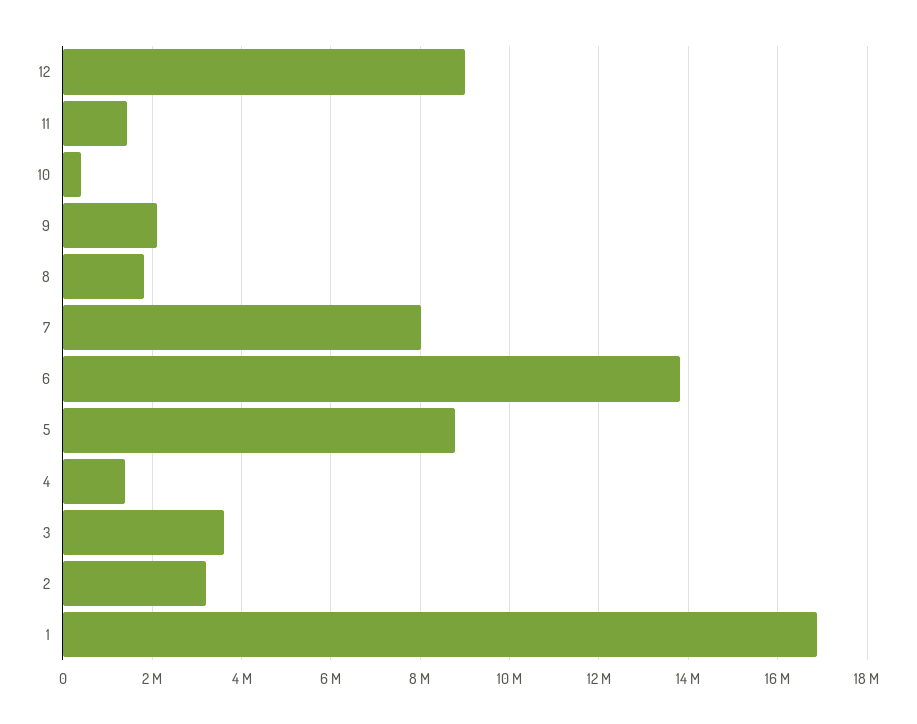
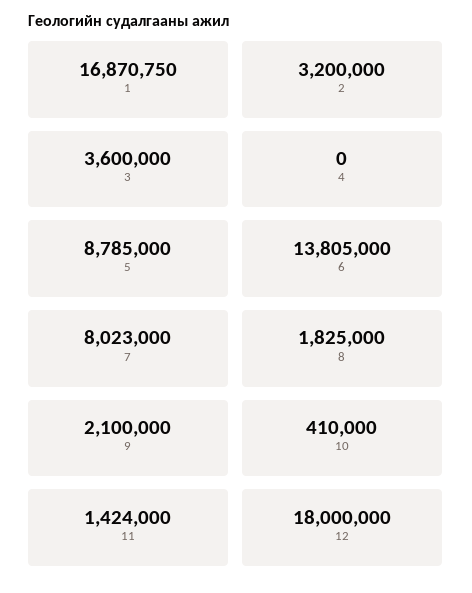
  {
-   "12": 9000000,
+   "12": 18000000,
    "11": 1424000,
    "10": 410000,
    "9": 2100000,
    "8": 1825000,
    "7": 8023000,
    "6": 13805000,
    "5": 8785000,
-   "4": 1400000,
+   "4": 0,
    "3": 3600000,
    "2": 3200000,
    "1": 16870750
  }

